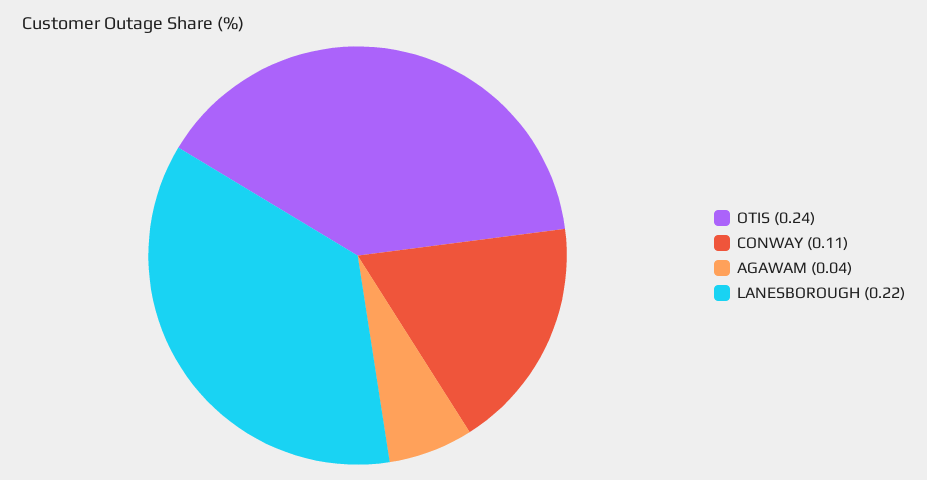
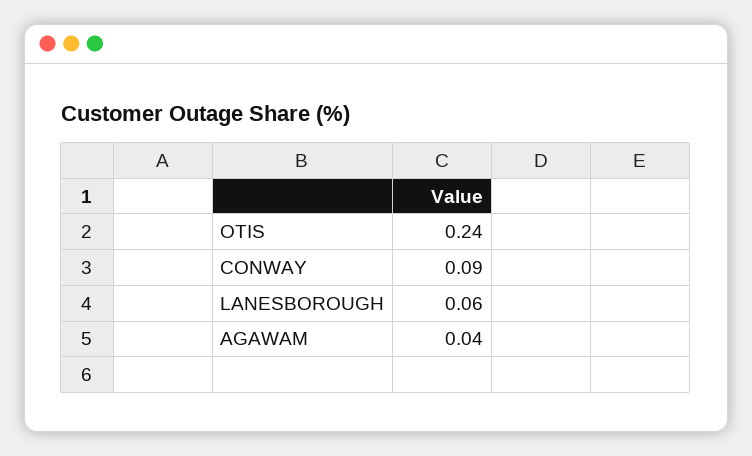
  {
    "OTIS": 0.24,
-   "CONWAY": 0.11,
+   "CONWAY": 0.09,
    "AGAWAM": 0.04,
-   "LANESBOROUGH": 0.22
+   "LANESBOROUGH": 0.06
  }

